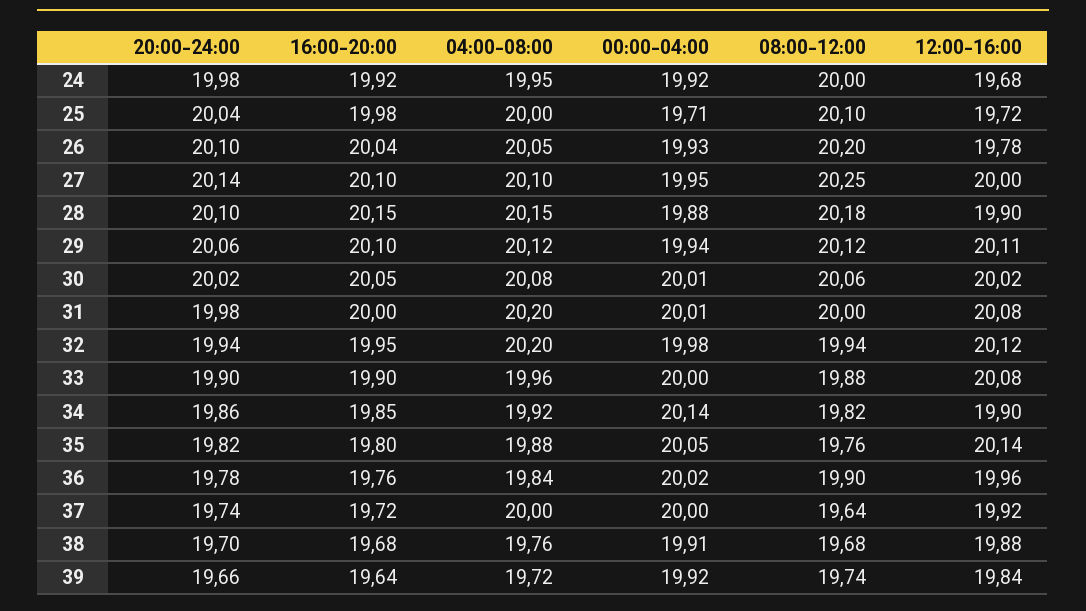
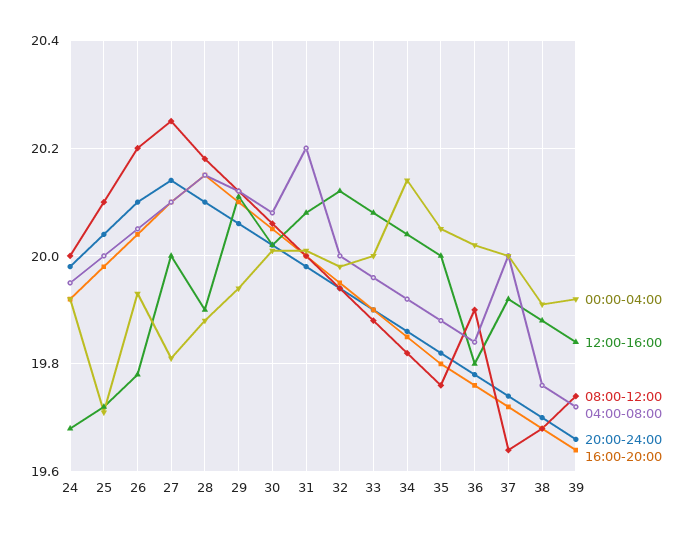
  {
    "20:00-24:00": {
      "24": 19.98,
      "25": 20.04,
      "26": 20.1,
      "27": 20.14,
      "28": 20.1,
      "29": 20.06,
      "30": 20.02,
      "31": 19.98,
      "32": 19.94,
      "33": 19.9,
      "34": 19.86,
      "35": 19.82,
      "36": 19.78,
      "37": 19.74,
      "38": 19.7,
      "39": 19.66
    },
    "16:00-20:00": {
      "24": 19.92,
      "25": 19.98,
      "26": 20.04,
      "27": 20.1,
      "28": 20.15,
      "29": 20.1,
      "30": 20.05,
      "31": 20,
      "32": 19.95,
      "33": 19.9,
      "34": 19.85,
      "35": 19.8,
      "36": 19.76,
      "37": 19.72,
      "38": 19.68,
      "39": 19.64
    },
    "04:00-08:00": {
      "24": 19.95,
      "25": 20,
      "26": 20.05,
      "27": 20.1,
      "28": 20.15,
      "29": 20.12,
      "30": 20.08,
      "31": 20.2,
-     "32": 20.2,
+     "32": 20,
      "33": 19.96,
      "34": 19.92,
      "35": 19.88,
      "36": 19.84,
      "37": 20,
      "38": 19.76,
      "39": 19.72
    },
    "00:00-04:00": {
      "24": 19.92,
      "25": 19.71,
      "26": 19.93,
-     "27": 19.95,
+     "27": 19.8,
      "28": 19.88,
      "29": 19.94,
      "30": 20.01,
      "31": 20.01,
      "32": 19.98,
      "33": 20,
      "34": 20.14,
      "35": 20.05,
      "36": 20.02,
      "37": 20,
      "38": 19.91,
      "39": 19.92
    },
    "08:00-12:00": {
      "24": 20,
      "25": 20.1,
      "26": 20.2,
      "27": 20.25,
      "28": 20.18,
      "29": 20.12,
      "30": 20.06,
      "31": 20,
      "32": 19.94,
      "33": 19.88,
      "34": 19.82,
      "35": 19.76,
      "36": 19.9,
      "37": 19.64,
      "38": 19.68,
      "39": 19.74
    },
    "12:00-16:00": {
      "24": 19.68,
      "25": 19.72,
      "26": 19.78,
      "27": 20,
      "28": 19.9,
      "29": 20.11,
      "30": 20.02,
      "31": 20.08,
      "32": 20.12,
      "33": 20.08,
-     "34": 19.9,
+     "34": 20.05,
-     "35": 20.14,
+     "35": 20,
-     "36": 19.96,
+     "36": 19.8,
      "37": 19.92,
      "38": 19.88,
      "39": 19.84
    }
  }

